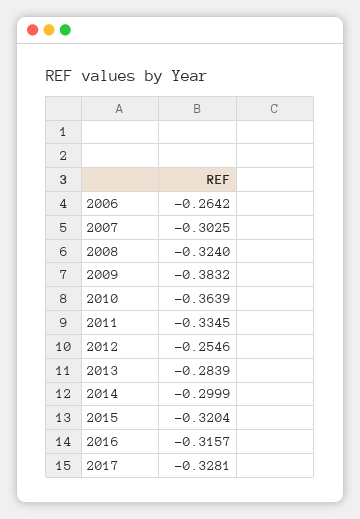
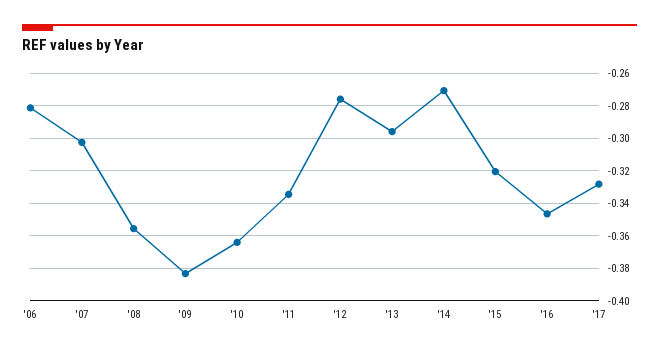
  {
-   "2006": -0.2642,
+   "2006": -0.28,
    "2007": -0.3025,
-   "2008": -0.324,
+   "2008": -0.355,
    "2009": -0.3832,
    "2010": -0.3639,
    "2011": -0.3345,
-   "2012": -0.2546,
+   "2012": -0.275,
-   "2013": -0.2839,
+   "2013": -0.295,
-   "2014": -0.2999,
+   "2014": -0.27,
    "2015": -0.3204,
-   "2016": -0.3157,
+   "2016": -0.345,
    "2017": -0.3281
  }

